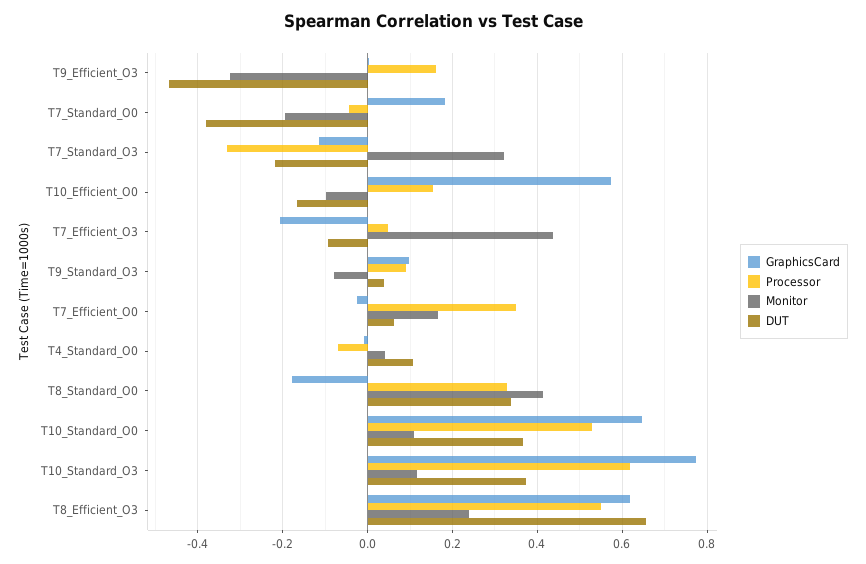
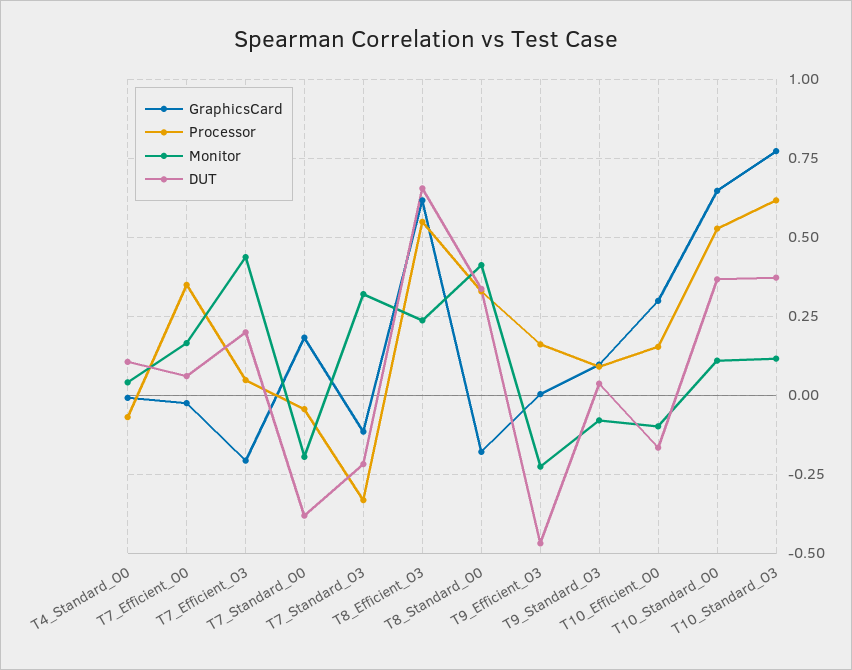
  {
    "GraphicsCard": {
      "T9_Efficient_O3": 0,
      "T7_Standard_O0": 0.18,
      "T7_Standard_O3": -0.12,
-     "T10_Efficient_O0": 0.58,
+     "T10_Efficient_O0": 0.3,
      "T7_Efficient_O3": -0.2,
      "T9_Standard_O3": 0.1,
      "T7_Efficient_O0": -0.02,
      "T4_Standard_O0": 0,
      "T8_Standard_O0": -0.18,
      "T10_Standard_O0": 0.64,
      "T10_Standard_O3": 0.78,
      "T8_Efficient_O3": 0.62
    },
    "Processor": {
      "T9_Efficient_O3": 0.16,
      "T7_Standard_O0": -0.04,
      "T7_Standard_O3": -0.34,
      "T10_Efficient_O0": 0.16,
      "T7_Efficient_O3": 0.04,
      "T9_Standard_O3": 0.1,
      "T7_Efficient_O0": 0.34,
      "T4_Standard_O0": -0.06,
      "T8_Standard_O0": 0.32,
      "T10_Standard_O0": 0.52,
      "T10_Standard_O3": 0.62,
      "T8_Efficient_O3": 0.54
    },
    "Monitor": {
-     "T9_Efficient_O3": -0.32,
+     "T9_Efficient_O3": -0.225,
      "T7_Standard_O0": -0.2,
      "T7_Standard_O3": 0.32,
      "T10_Efficient_O0": -0.1,
      "T7_Efficient_O3": 0.44,
      "T9_Standard_O3": -0.08,
      "T7_Efficient_O0": 0.16,
      "T4_Standard_O0": 0.04,
      "T8_Standard_O0": 0.42,
      "T10_Standard_O0": 0.1,
      "T10_Standard_O3": 0.12,
      "T8_Efficient_O3": 0.24
    },
    "DUT": {
      "T9_Efficient_O3": -0.46,
      "T7_Standard_O0": -0.38,
      "T7_Standard_O3": -0.22,
      "T10_Efficient_O0": -0.16,
-     "T7_Efficient_O3": -0.1,
+     "T7_Efficient_O3": 0.2,
      "T9_Standard_O3": 0.04,
      "T7_Efficient_O0": 0.06,
      "T4_Standard_O0": 0.1,
      "T8_Standard_O0": 0.34,
      "T10_Standard_O0": 0.36,
      "T10_Standard_O3": 0.38,
      "T8_Efficient_O3": 0.66
    }
  }

